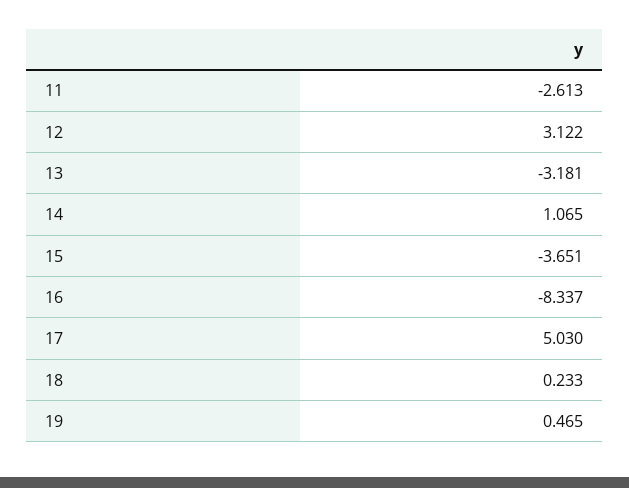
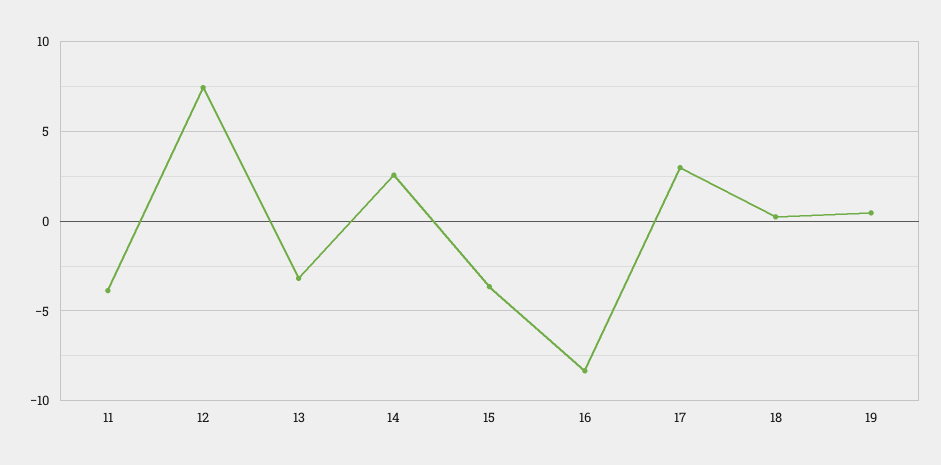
  {
-   "11": -2.613,
+   "11": -4,
-   "12": 3.122,
+   "12": 7.5,
    "13": -3.181,
-   "14": 1.065,
+   "14": 2.5,
    "15": -3.651,
    "16": -8.337,
-   "17": 5.03,
+   "17": 3,
    "18": 0.233,
    "19": 0.465
  }

